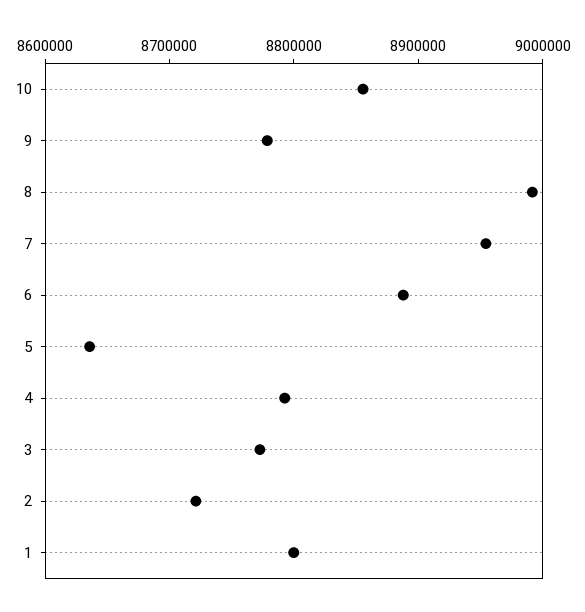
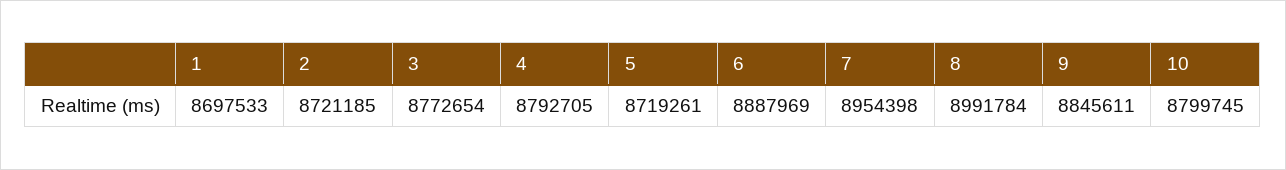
  {
-   "10": 8860000,
+   "10": 8799745,
-   "9": 8780000,
+   "9": 8845611,
    "8": 8991784,
    "7": 8954398,
    "6": 8887969,
-   "5": 8640000,
+   "5": 8719261,
    "4": 8792705,
    "3": 8772654,
    "2": 8721185,
-   "1": 8800000
+   "1": 8697533
  }

